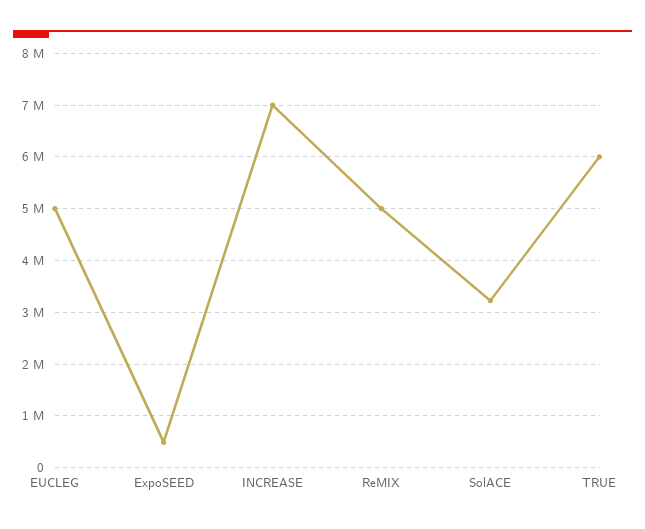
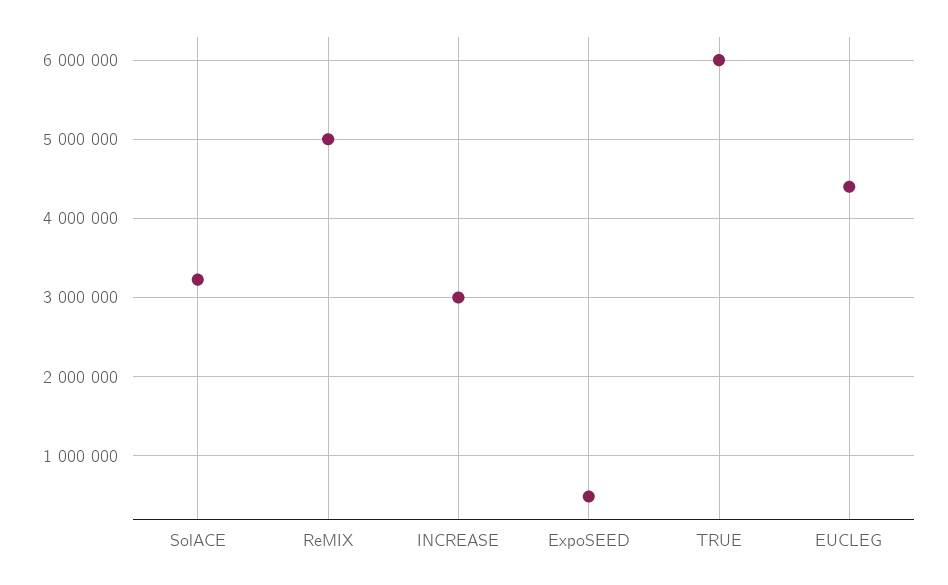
  {
-   "EUCLEG": 5000000,
+   "EUCLEG": 4400000,
    "ExpoSEED": 500000,
-   "INCREASE": 7000000,
+   "INCREASE": 3000000,
    "ReMIX": 5000000,
    "SolACE": 3200000,
    "TRUE": 6000000
  }

